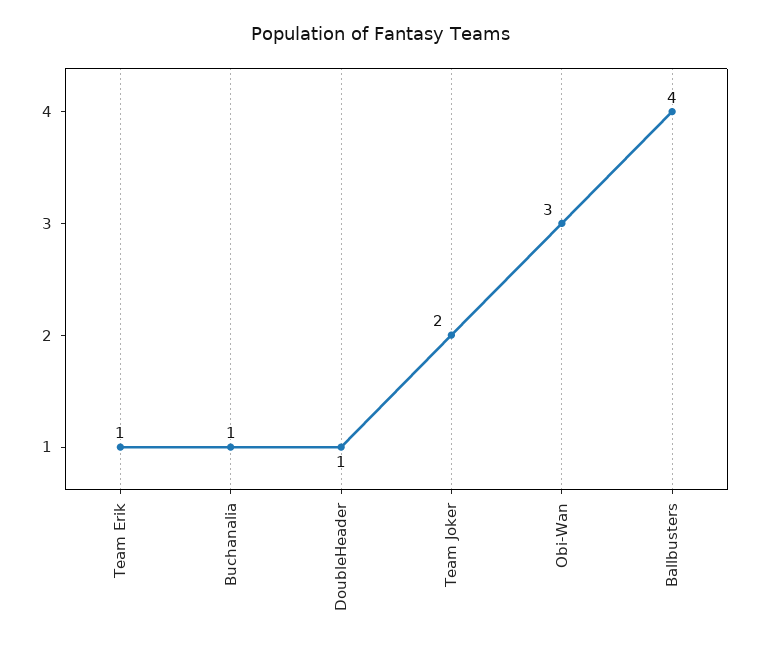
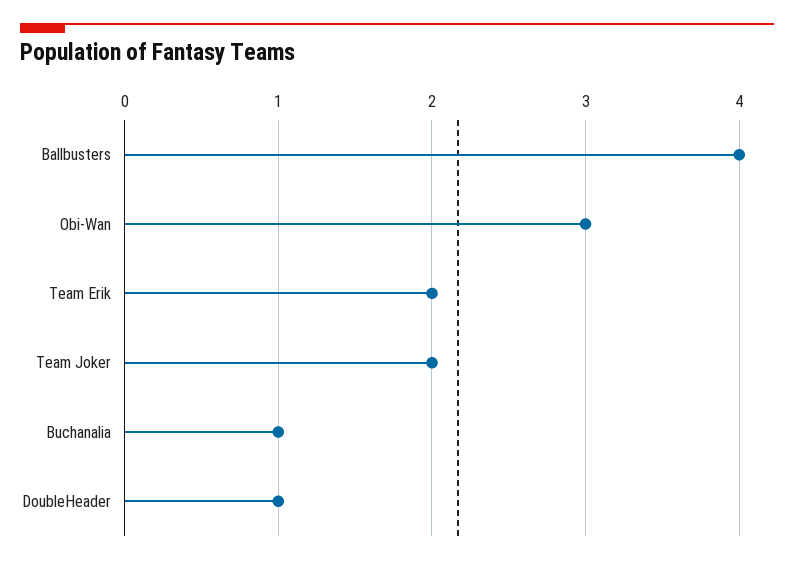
  {
-   "Team Erik": 1,
+   "Team Erik": 2,
    "Buchanalia": 1,
    "DoubleHeader": 1,
    "Team Joker": 2,
    "Obi-Wan": 3,
    "Ballbusters": 4
  }

